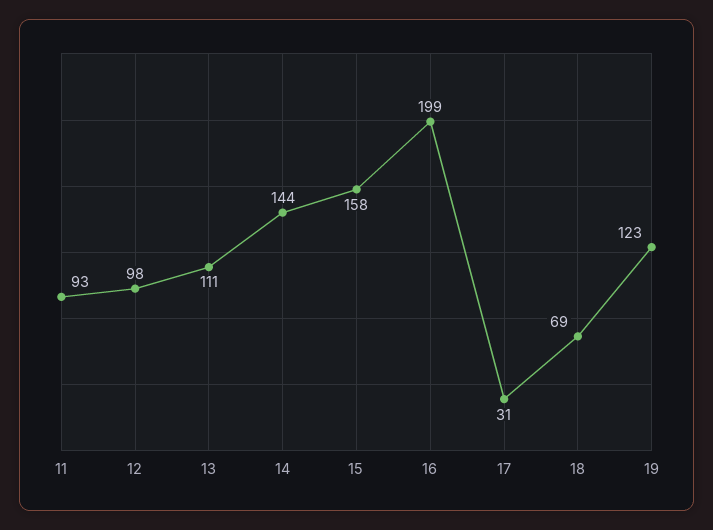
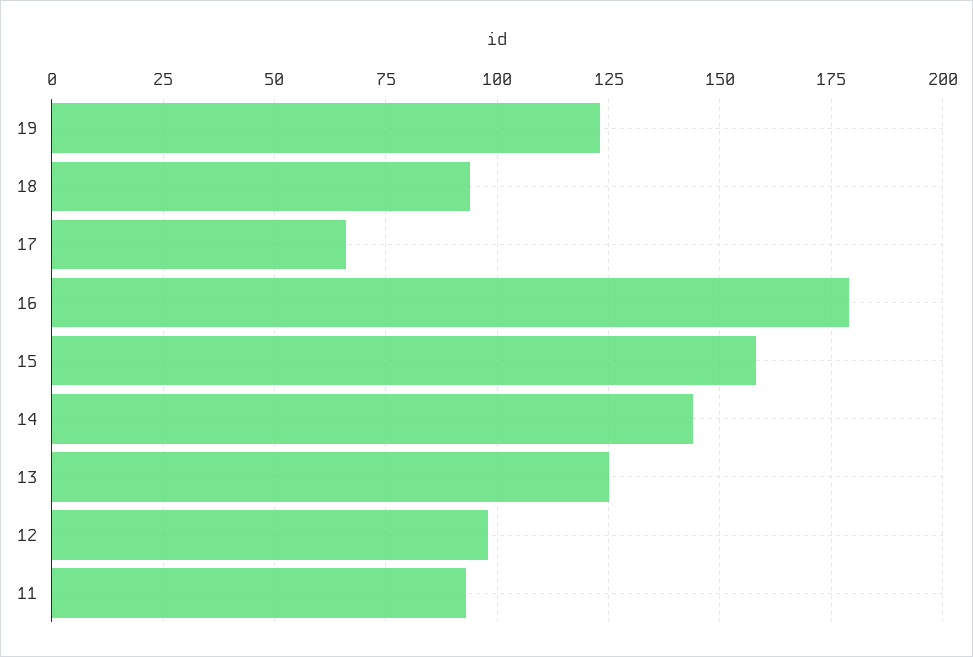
  {
    "11": 93,
    "12": 98,
-   "13": 111,
+   "13": 125,
    "14": 144,
    "15": 158,
-   "16": 199,
+   "16": 180,
-   "17": 31,
+   "17": 65,
-   "18": 69,
+   "18": 95,
    "19": 123
  }

